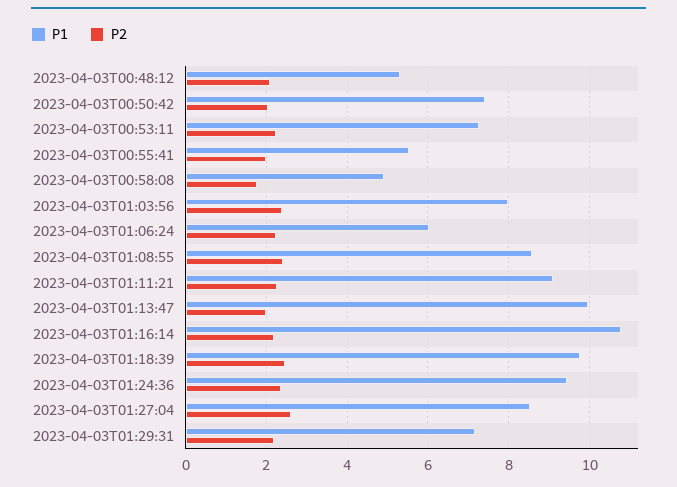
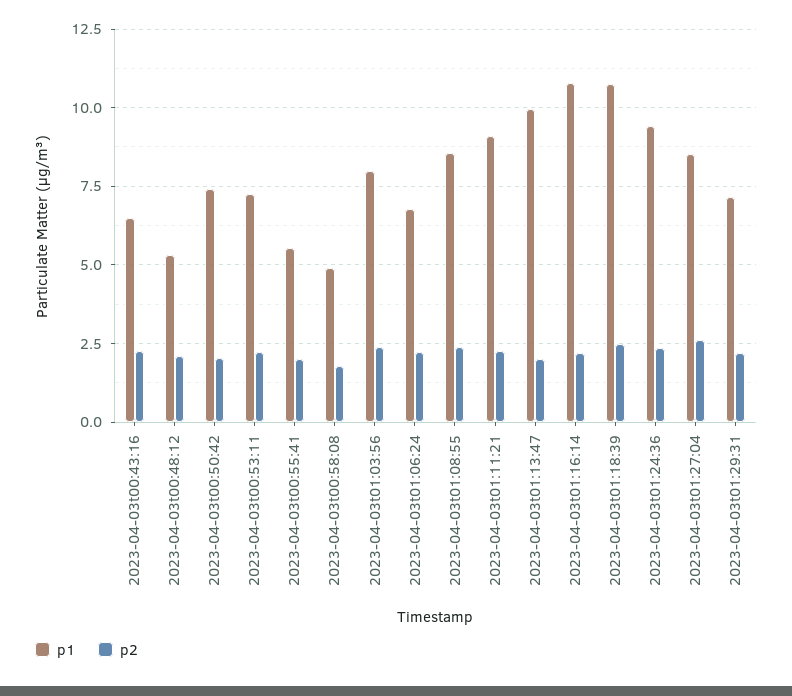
  {
    "P1": {
      "2023-04-03T00:48:12": 5.4,
      "2023-04-03T00:50:42": 7.4,
      "2023-04-03T00:53:11": 7.2,
      "2023-04-03T00:55:41": 5.6,
      "2023-04-03T00:58:08": 5,
      "2023-04-03T01:03:56": 8,
-     "2023-04-03T01:06:24": 6,
+     "2023-04-03T01:06:24": 6.75,
      "2023-04-03T01:08:55": 8.6,
      "2023-04-03T01:11:21": 9.2,
      "2023-04-03T01:13:47": 10,
      "2023-04-03T01:16:14": 10.8,
-     "2023-04-03T01:18:39": 9.8,
+     "2023-04-03T01:18:39": 10.75,
      "2023-04-03T01:24:36": 9.4,
      "2023-04-03T01:27:04": 8.6,
-     "2023-04-03T01:29:31": 7.2
+     "2023-04-03T01:29:31": 7.2,
+     "2023-04-03t00:43:16": 6.5
    },
    "P2": {
      "2023-04-03T00:48:12": 2.2,
      "2023-04-03T00:50:42": 2,
      "2023-04-03T00:53:11": 2.2,
      "2023-04-03T00:55:41": 2,
      "2023-04-03T00:58:08": 1.8,
      "2023-04-03T01:03:56": 2.4,
      "2023-04-03T01:06:24": 2.2,
      "2023-04-03T01:08:55": 2.4,
      "2023-04-03T01:11:21": 2.2,
      "2023-04-03T01:13:47": 2,
      "2023-04-03T01:16:14": 2.2,
      "2023-04-03T01:18:39": 2.4,
      "2023-04-03T01:24:36": 2.4,
      "2023-04-03T01:27:04": 2.6,
-     "2023-04-03T01:29:31": 2.2
+     "2023-04-03T01:29:31": 2.2,
+     "2023-04-03t00:43:16": 2.25
    }
  }

